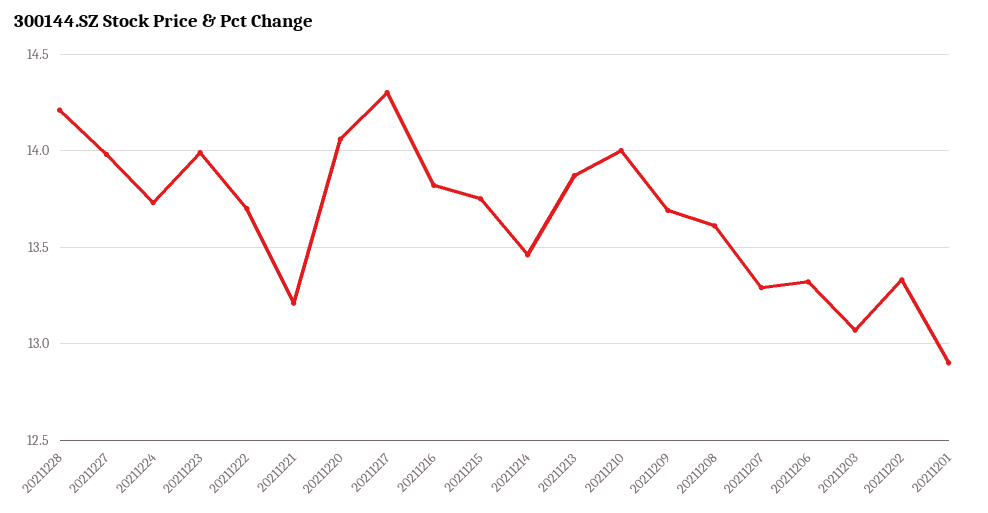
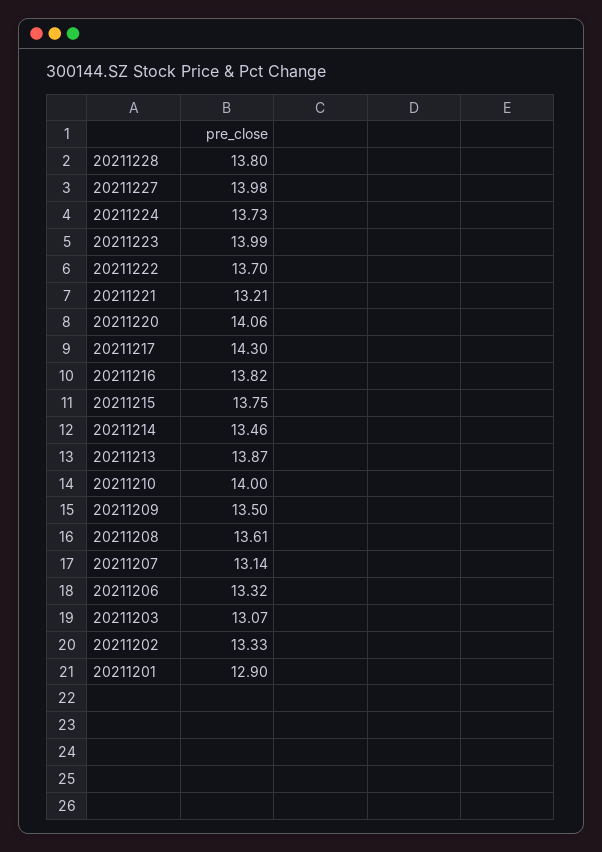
  {
-   "20211228": 14.2,
+   "20211228": 13.8,
    "20211227": 13.98,
    "20211224": 13.73,
    "20211223": 13.99,
    "20211222": 13.7,
    "20211221": 13.21,
    "20211220": 14.06,
    "20211217": 14.3,
    "20211216": 13.82,
    "20211215": 13.75,
    "20211214": 13.46,
    "20211213": 13.87,
    "20211210": 14,
-   "20211209": 13.7,
+   "20211209": 13.5,
    "20211208": 13.61,
-   "20211207": 13.3,
+   "20211207": 13.14,
    "20211206": 13.32,
    "20211203": 13.07,
    "20211202": 13.33,
    "20211201": 12.9
  }

